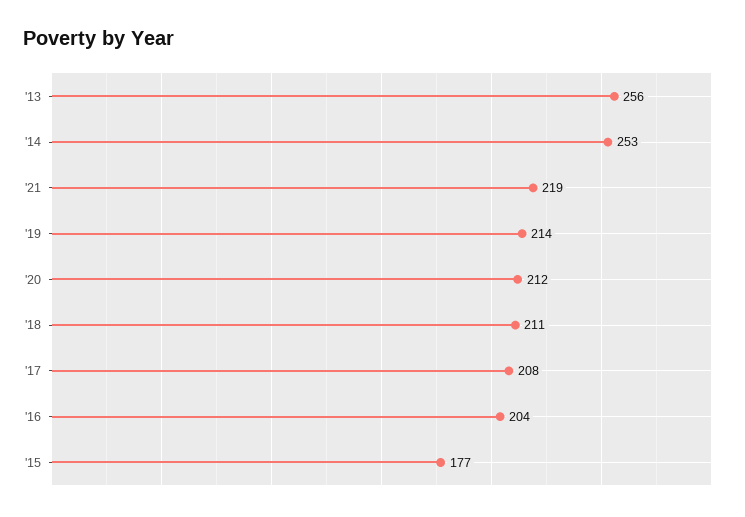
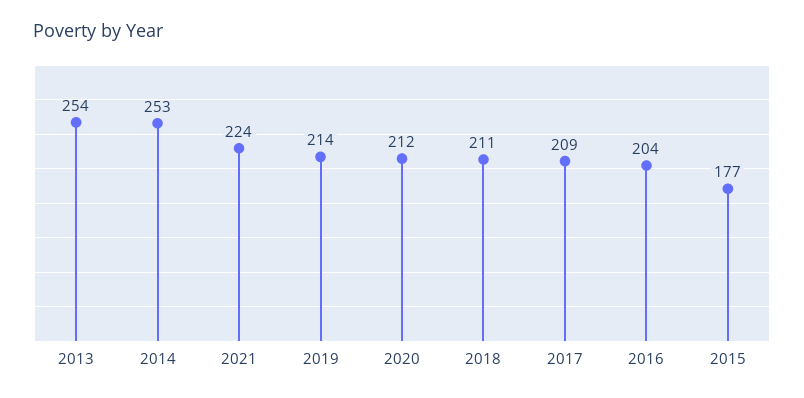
  {
-   "'13": 256,
+   "'13": 254,
    "'14": 253,
-   "'21": 219,
+   "'21": 224,
    "'19": 214,
    "'20": 212,
    "'18": 211,
-   "'17": 208,
+   "'17": 209,
    "'16": 204,
    "'15": 177
  }

